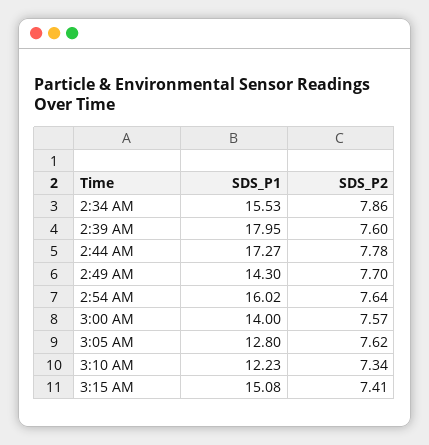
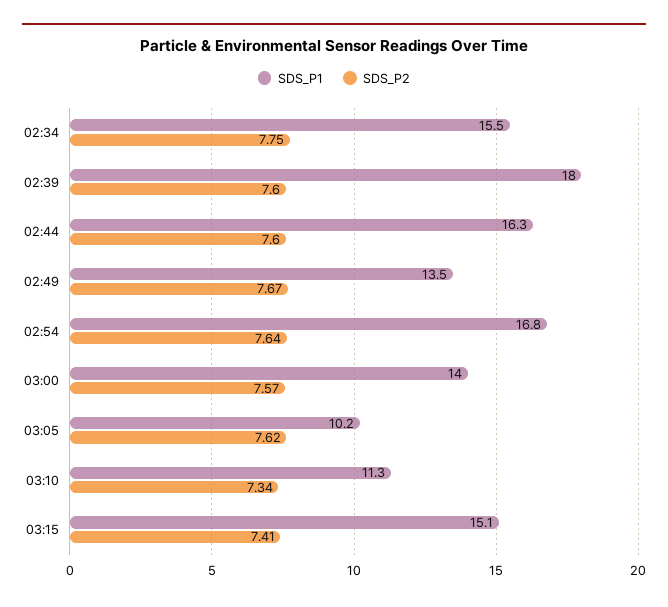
  {
    "SDS_P1": {
      "2:34 AM": 15.53,
      "2:39 AM": 17.95,
-     "2:44 AM": 17.27,
+     "2:44 AM": 16.3,
-     "2:49 AM": 14.3,
+     "2:49 AM": 13.5,
-     "2:54 AM": 16.02,
+     "2:54 AM": 16.8,
      "3:00 AM": 14,
-     "3:05 AM": 12.8,
+     "3:05 AM": 10.2,
-     "3:10 AM": 12.23,
+     "3:10 AM": 11.3,
      "3:15 AM": 15.08
    },
    "SDS_P2": {
-     "2:34 AM": 7.86,
+     "2:34 AM": 7.75,
      "2:39 AM": 7.6,
-     "2:44 AM": 7.78,
+     "2:44 AM": 7.6,
-     "2:49 AM": 7.7,
+     "2:49 AM": 7.67,
      "2:54 AM": 7.64,
      "3:00 AM": 7.57,
      "3:05 AM": 7.62,
      "3:10 AM": 7.34,
      "3:15 AM": 7.41
    }
  }

